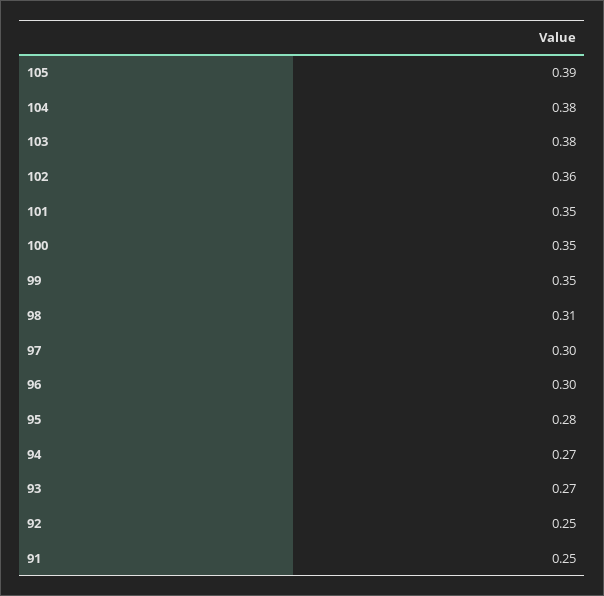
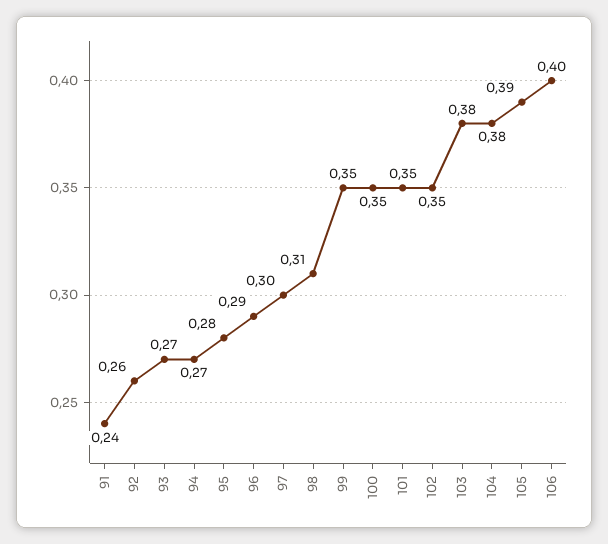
  {
    "105": 0.39,
    "104": 0.38,
    "103": 0.38,
-   "102": 0.36,
+   "102": 0.35,
    "101": 0.35,
    "100": 0.35,
    "99": 0.35,
    "98": 0.31,
    "97": 0.3,
-   "96": 0.3,
+   "96": 0.29,
    "95": 0.28,
    "94": 0.27,
    "93": 0.27,
-   "92": 0.25,
+   "92": 0.26,
-   "91": 0.25
+   "91": 0.24,
+   "106": 0.4
  }

